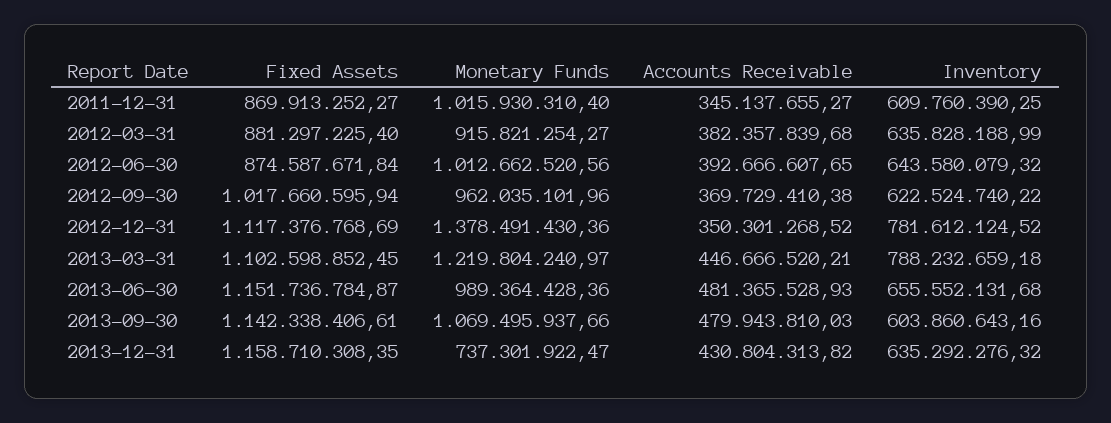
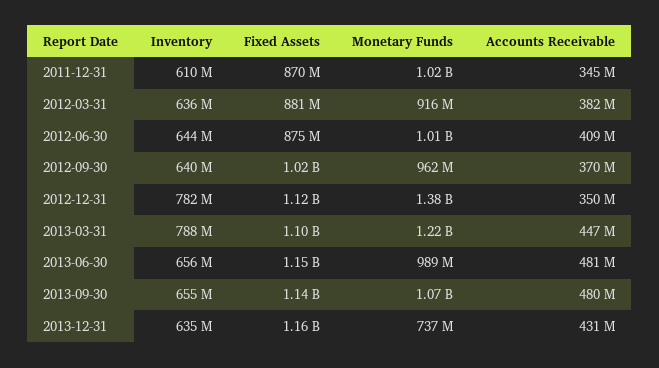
  {
    "Fixed Assets": {
      "2011-12-31": 869913252.27,
      "2012-03-31": 881297225.4,
      "2012-06-30": 874587671.84,
      "2012-09-30": 1017660595.94,
      "2012-12-31": 1117376768.69,
      "2013-03-31": 1102598852.45,
      "2013-06-30": 1151736784.87,
      "2013-09-30": 1142338406.61,
      "2013-12-31": 1158710308.35
    },
    "Monetary Funds": {
      "2011-12-31": 1015930310.4,
      "2012-03-31": 915821254.27,
      "2012-06-30": 1012662520.56,
      "2012-09-30": 962035101.96,
      "2012-12-31": 1378491430.36,
      "2013-03-31": 1219804240.97,
      "2013-06-30": 989364428.36,
      "2013-09-30": 1069495937.66,
      "2013-12-31": 737301922.47
    },
    "Accounts Receivable": {
      "2011-12-31": 345137655.27,
      "2012-03-31": 382357839.68,
-     "2012-06-30": 392666607.65,
+     "2012-06-30": 409000000,
      "2012-09-30": 369729410.38,
      "2012-12-31": 350301268.52,
      "2013-03-31": 446666520.21,
      "2013-06-30": 481365528.93,
      "2013-09-30": 479943810.03,
      "2013-12-31": 430804313.82
    },
    "Inventory": {
      "2011-12-31": 609760390.25,
      "2012-03-31": 635828188.99,
      "2012-06-30": 643580079.32,
-     "2012-09-30": 622524740.22,
+     "2012-09-30": 640000000,
      "2012-12-31": 781612124.52,
      "2013-03-31": 788232659.18,
      "2013-06-30": 655552131.68,
-     "2013-09-30": 603860643.16,
+     "2013-09-30": 655000000,
      "2013-12-31": 635292276.32
    }
  }

